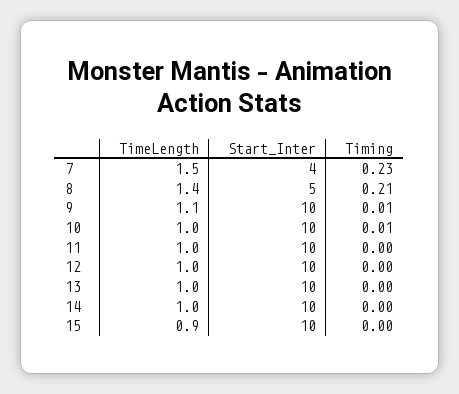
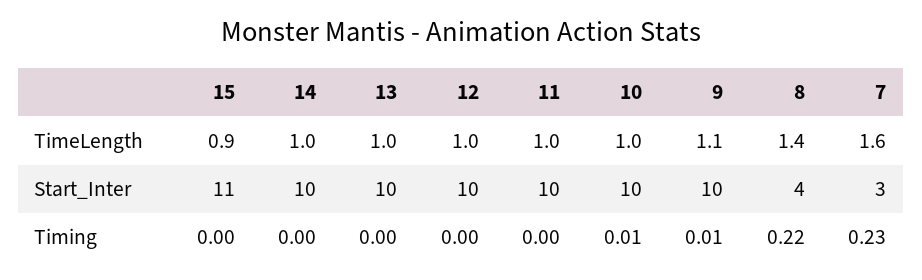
  {
    "TimeLength": {
-     "7": 1.5,
+     "7": 1.6,
      "8": 1.4,
      "9": 1.1,
      "10": 1,
      "11": 1,
      "12": 1,
      "13": 1,
      "14": 1,
      "15": 0.9
    },
    "Start_Inter": {
-     "7": 4,
+     "7": 3,
-     "8": 5,
+     "8": 4,
      "9": 10,
      "10": 10,
      "11": 10,
      "12": 10,
      "13": 10,
      "14": 10,
-     "15": 10
+     "15": 11
    },
    "Timing": {
      "7": 0.23,
-     "8": 0.21,
+     "8": 0.22,
      "9": 0.01,
      "10": 0.01,
      "11": 0,
      "12": 0,
      "13": 0,
      "14": 0,
      "15": 0
    }
  }

